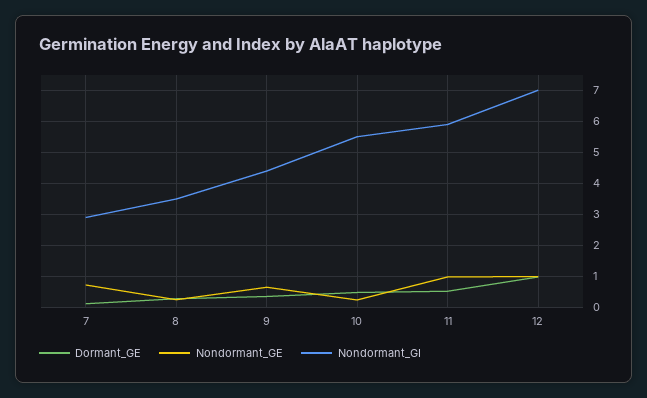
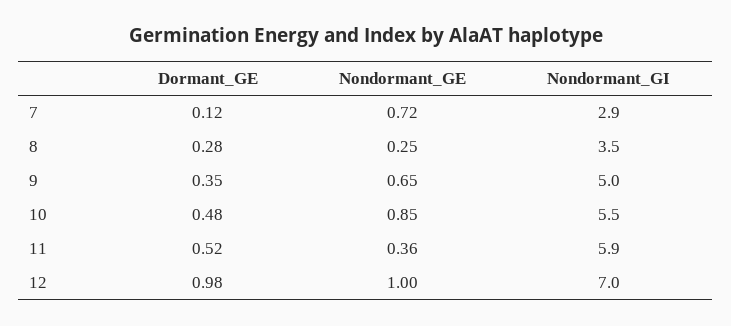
  {
    "Dormant_GE": {
      "7": 0.12,
      "8": 0.28,
      "9": 0.35,
      "10": 0.48,
      "11": 0.52,
      "12": 0.98
    },
    "Nondormant_GE": {
      "7": 0.72,
      "8": 0.25,
      "9": 0.65,
-     "10": 0.2,
+     "10": 0.85,
-     "11": 1,
+     "11": 0.36,
      "12": 1
    },
    "Nondormant_GI": {
      "7": 2.9,
      "8": 3.5,
-     "9": 4.4,
+     "9": 5,
      "10": 5.5,
      "11": 5.9,
      "12": 7
    }
  }

